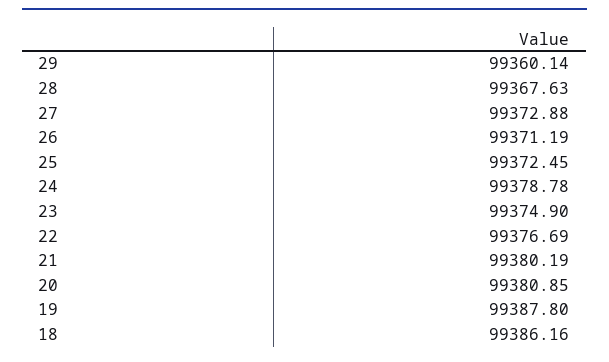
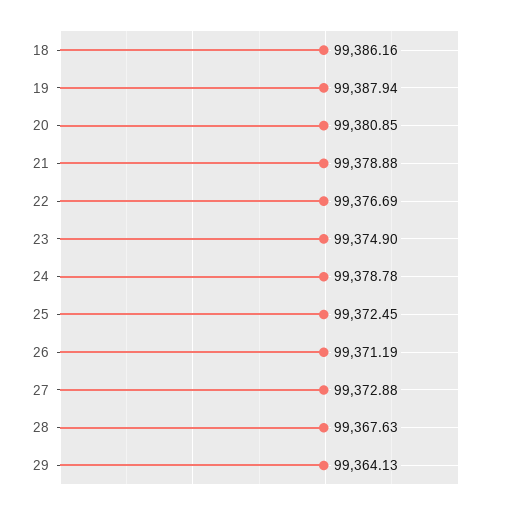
  {
-   "29": 99360.14,
+   "29": 99364.13,
    "28": 99367.63,
    "27": 99372.88,
    "26": 99371.19,
    "25": 99372.45,
    "24": 99378.78,
    "23": 99374.9,
    "22": 99376.69,
-   "21": 99380.19,
+   "21": 99378.88,
    "20": 99380.85,
-   "19": 99387.8,
+   "19": 99387.94,
    "18": 99386.16
  }

